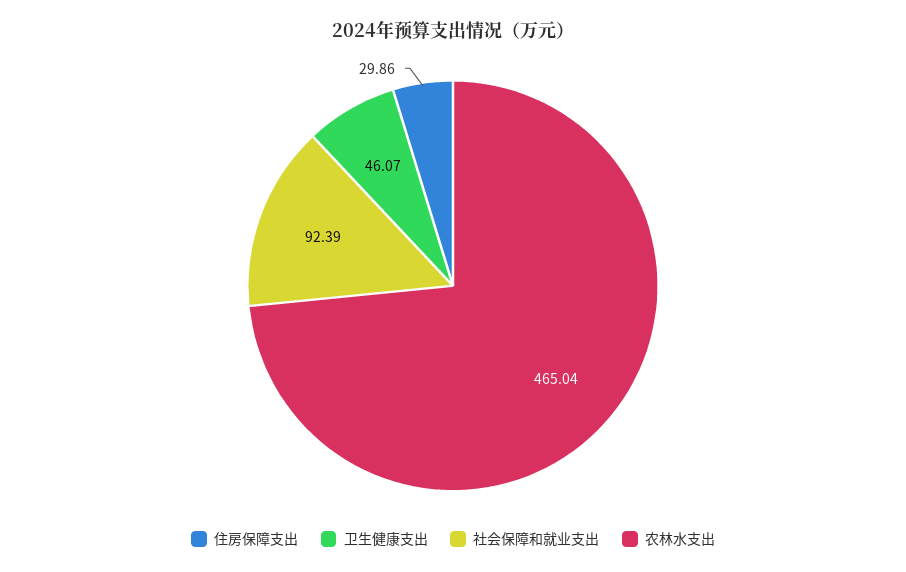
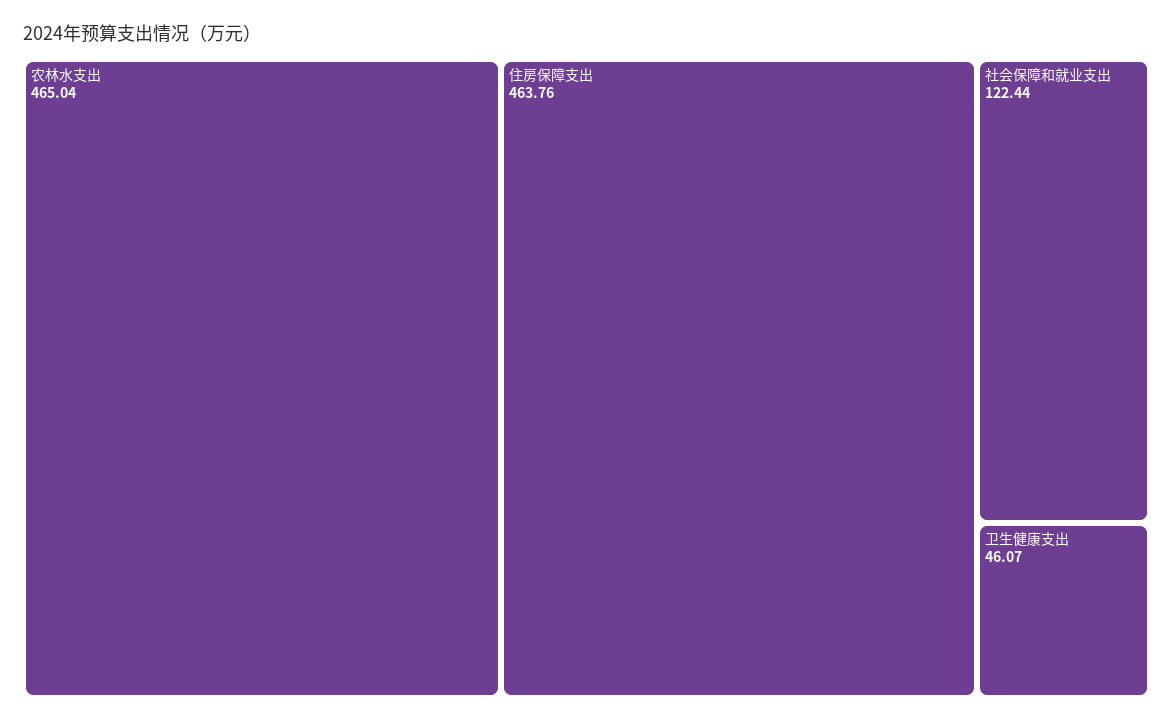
  {
-   "住房保障支出": 29.86,
+   "住房保障支出": 463.76,
    "卫生健康支出": 46.07,
-   "社会保障和就业支出": 92.39,
+   "社会保障和就业支出": 122.44,
    "农林水支出": 465.04
  }

